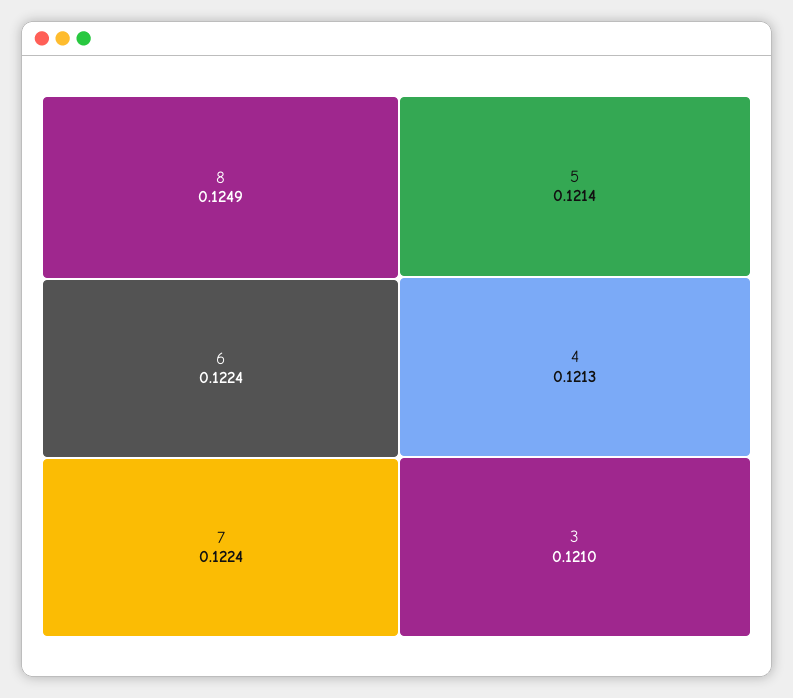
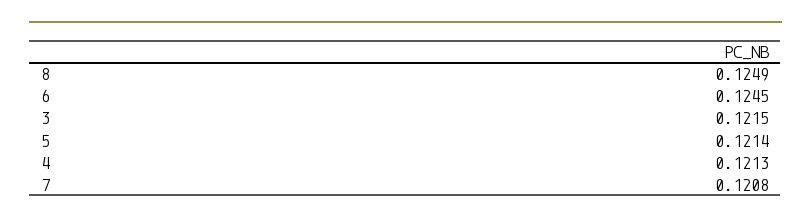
  {
    "8": 0.1249,
-   "6": 0.1224,
+   "6": 0.1245,
-   "7": 0.1224,
+   "7": 0.1208,
    "5": 0.1214,
    "4": 0.1213,
-   "3": 0.121
+   "3": 0.1215
  }

